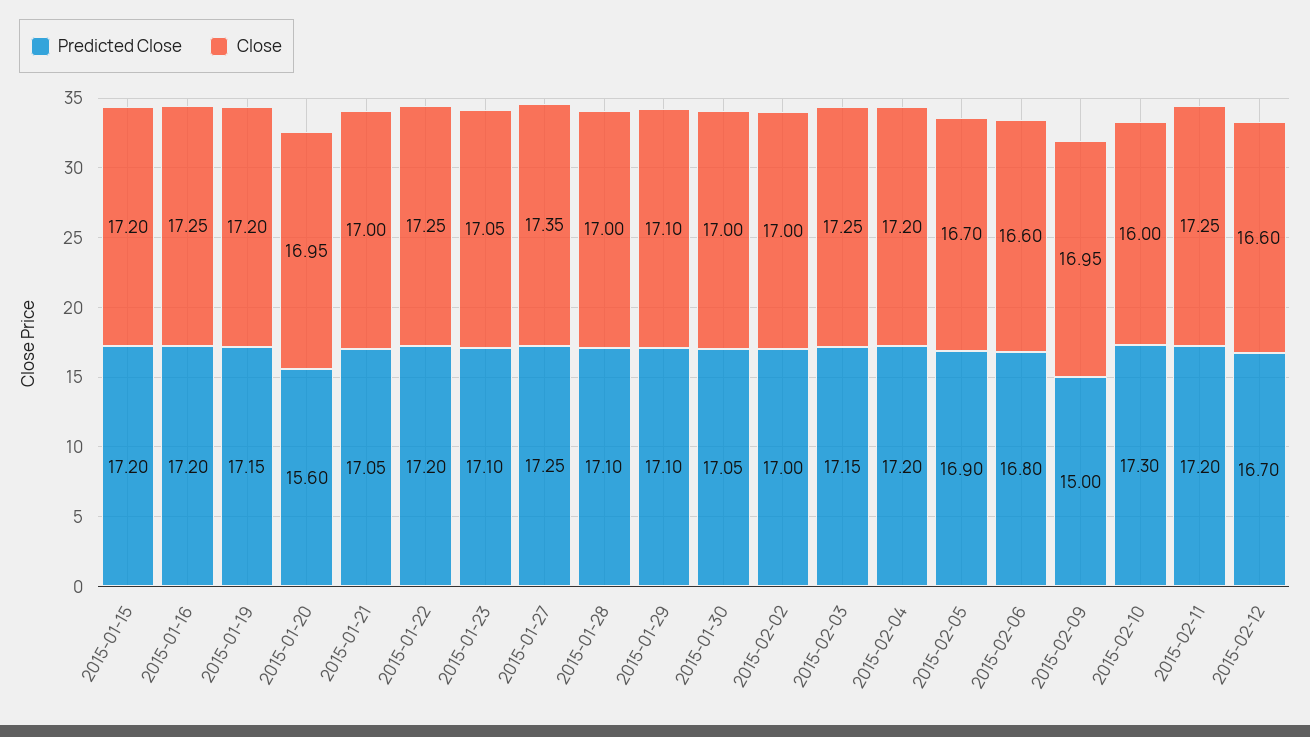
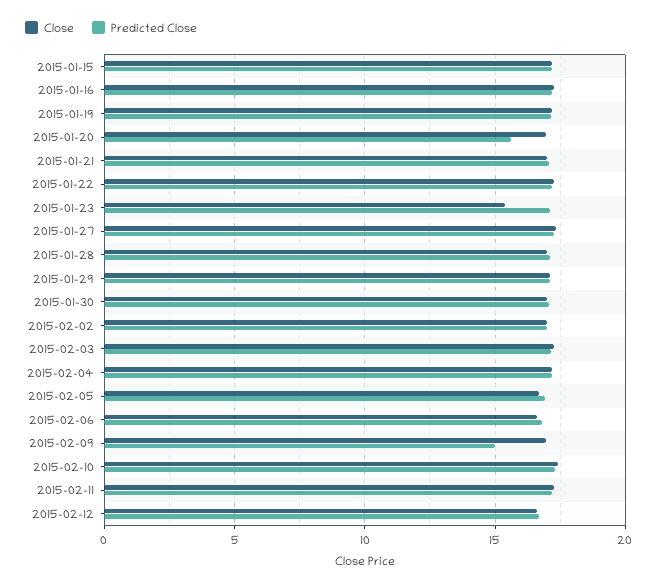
  {
    "Predicted Close": {
      "2015-01-15": 17.2,
      "2015-01-16": 17.2,
      "2015-01-19": 17.15,
      "2015-01-20": 15.6,
      "2015-01-21": 17.05,
      "2015-01-22": 17.2,
      "2015-01-23": 17.1,
      "2015-01-27": 17.25,
      "2015-01-28": 17.1,
      "2015-01-29": 17.1,
      "2015-01-30": 17.05,
      "2015-02-02": 17,
      "2015-02-03": 17.15,
      "2015-02-04": 17.2,
      "2015-02-05": 16.9,
      "2015-02-06": 16.8,
      "2015-02-09": 15,
      "2015-02-10": 17.3,
      "2015-02-11": 17.2,
      "2015-02-12": 16.7
    },
    "Close": {
      "2015-01-15": 17.2,
      "2015-01-16": 17.25,
      "2015-01-19": 17.2,
      "2015-01-20": 16.95,
      "2015-01-21": 17,
      "2015-01-22": 17.25,
-     "2015-01-23": 17.05,
+     "2015-01-23": 15.5,
      "2015-01-27": 17.35,
      "2015-01-28": 17,
      "2015-01-29": 17.1,
      "2015-01-30": 17,
      "2015-02-02": 17,
      "2015-02-03": 17.25,
      "2015-02-04": 17.2,
      "2015-02-05": 16.7,
      "2015-02-06": 16.6,
      "2015-02-09": 16.95,
-     "2015-02-10": 16,
+     "2015-02-10": 17.5,
      "2015-02-11": 17.25,
      "2015-02-12": 16.6
    }
  }

